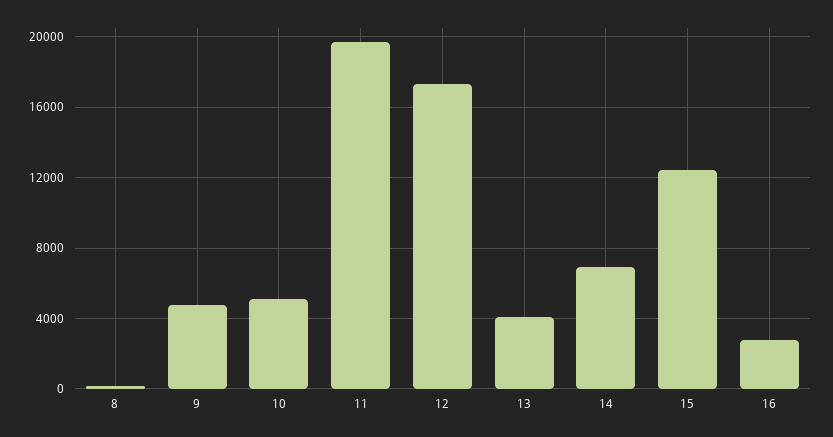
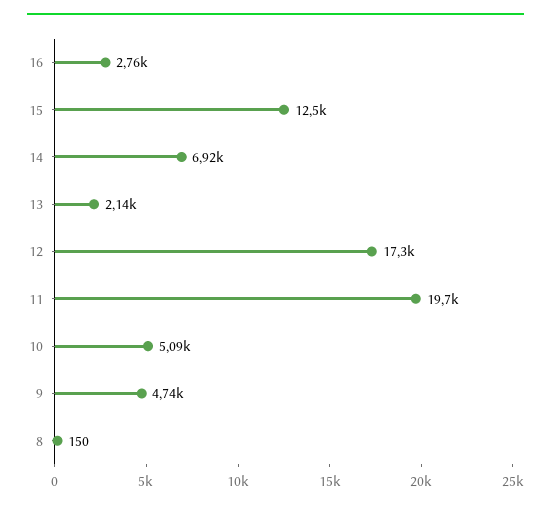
  {
    "8": 150,
    "9": 4740,
    "10": 5090,
    "11": 19700,
    "12": 17300,
-   "13": 4000,
+   "13": 2140,
    "14": 6920,
    "15": 12500,
    "16": 2760
  }

